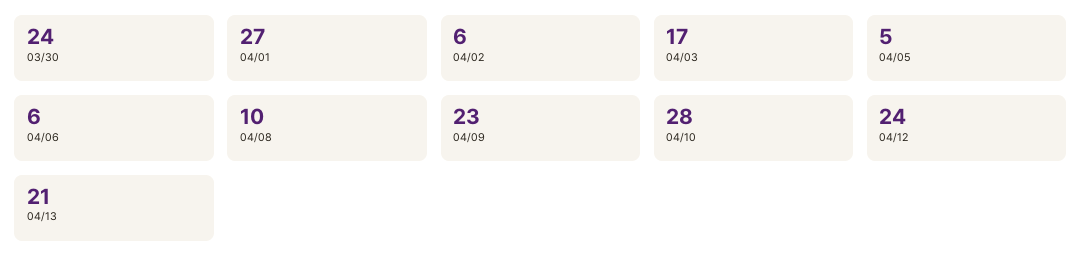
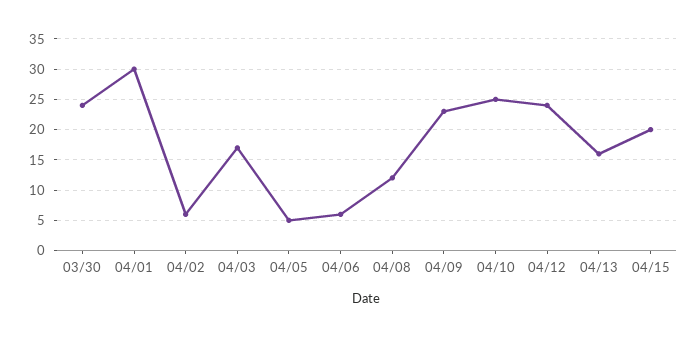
  {
    "03/30": 24,
-   "04/01": 27,
+   "04/01": 30,
    "04/02": 6,
    "04/03": 17,
    "04/05": 5,
    "04/06": 6,
-   "04/08": 10,
+   "04/08": 12,
    "04/09": 23,
-   "04/10": 28,
+   "04/10": 25,
    "04/12": 24,
-   "04/13": 21
+   "04/13": 16,
+   "04/15": 20
  }

